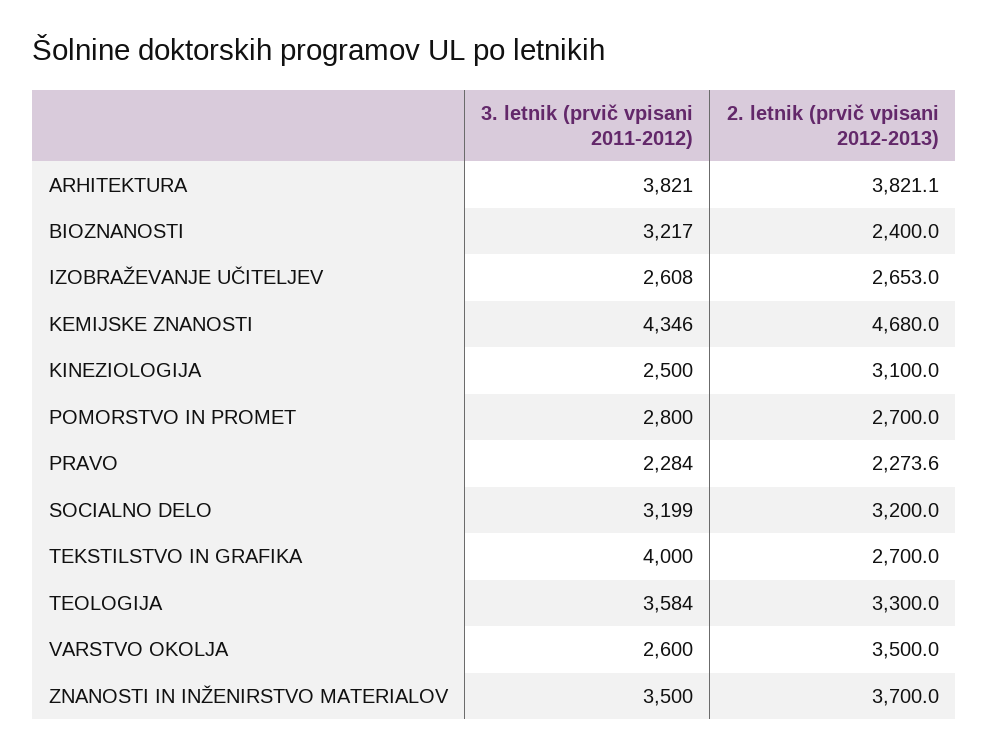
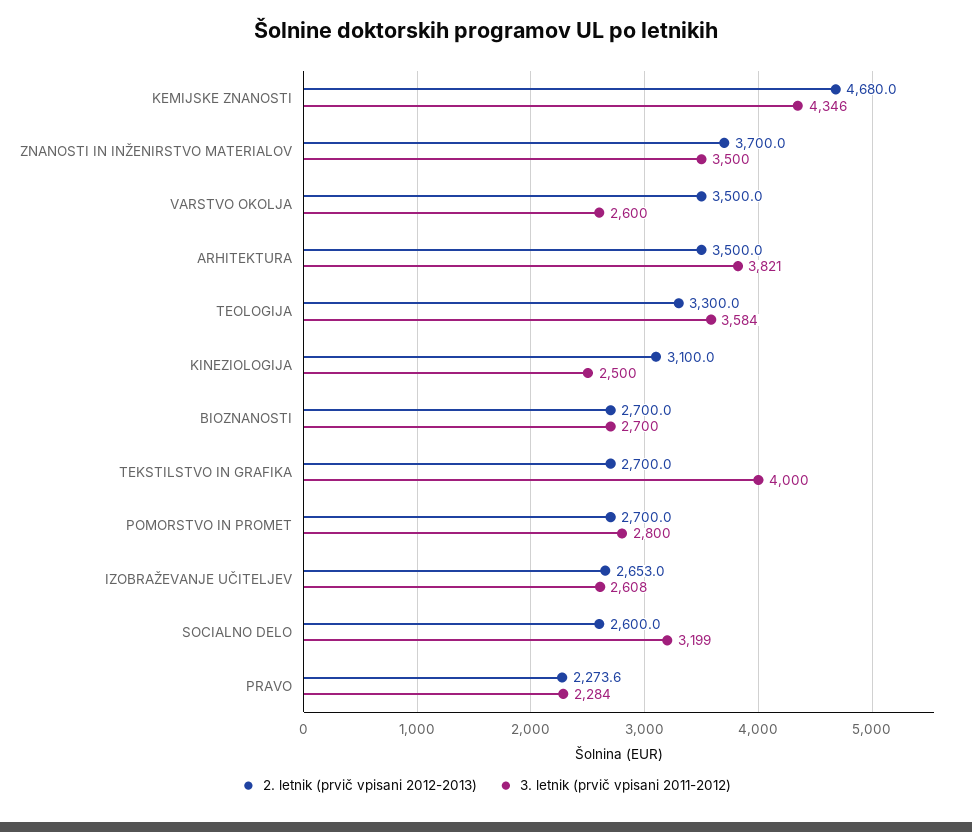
  {
    "3. letnik (prvič vpisani 2011-2012)": {
      "ARHITEKTURA": 3821,
-     "BIOZNANOSTI": 3217,
+     "BIOZNANOSTI": 2700,
      "IZOBRAŽEVANJE UČITELJEV": 2608,
      "KEMIJSKE ZNANOSTI": 4346,
      "KINEZIOLOGIJA": 2500,
      "POMORSTVO IN PROMET": 2800,
      "PRAVO": 2284,
      "SOCIALNO DELO": 3199,
      "TEKSTILSTVO IN GRAFIKA": 4000,
      "TEOLOGIJA": 3584,
      "VARSTVO OKOLJA": 2600,
      "ZNANOSTI IN INŽENIRSTVO MATERIALOV": 3500
    },
    "2. letnik (prvič vpisani 2012-2013)": {
-     "ARHITEKTURA": 3821.1,
+     "ARHITEKTURA": 3500,
-     "BIOZNANOSTI": 2400,
+     "BIOZNANOSTI": 2700,
      "IZOBRAŽEVANJE UČITELJEV": 2653,
      "KEMIJSKE ZNANOSTI": 4680,
      "KINEZIOLOGIJA": 3100,
      "POMORSTVO IN PROMET": 2700,
      "PRAVO": 2273.6,
-     "SOCIALNO DELO": 3200,
+     "SOCIALNO DELO": 2600,
      "TEKSTILSTVO IN GRAFIKA": 2700,
      "TEOLOGIJA": 3300,
      "VARSTVO OKOLJA": 3500,
      "ZNANOSTI IN INŽENIRSTVO MATERIALOV": 3700
    }
  }

